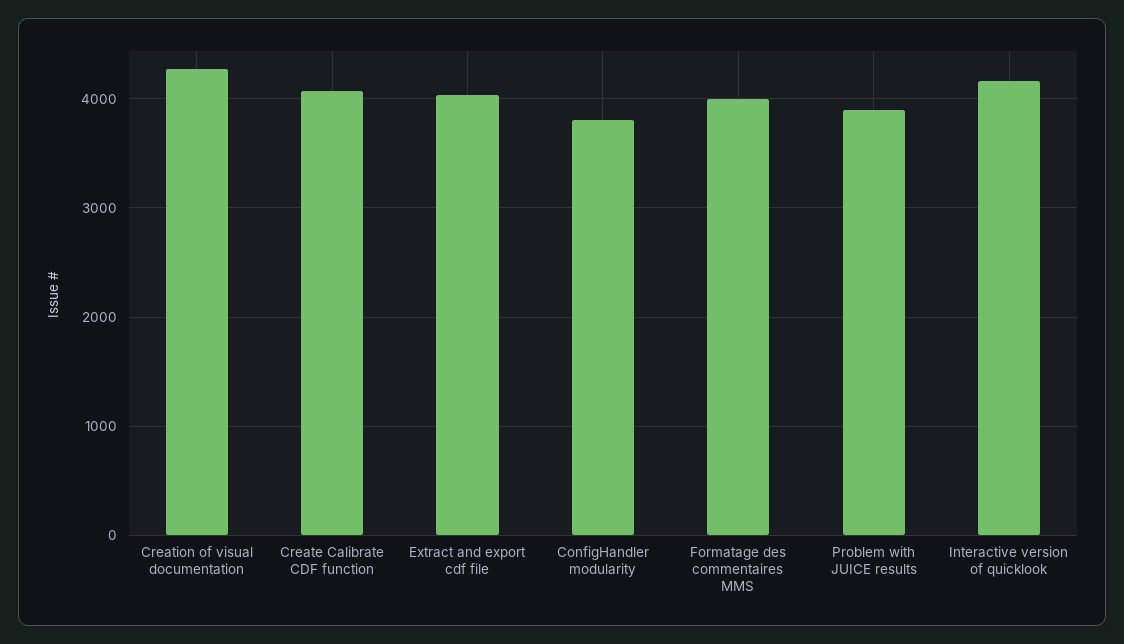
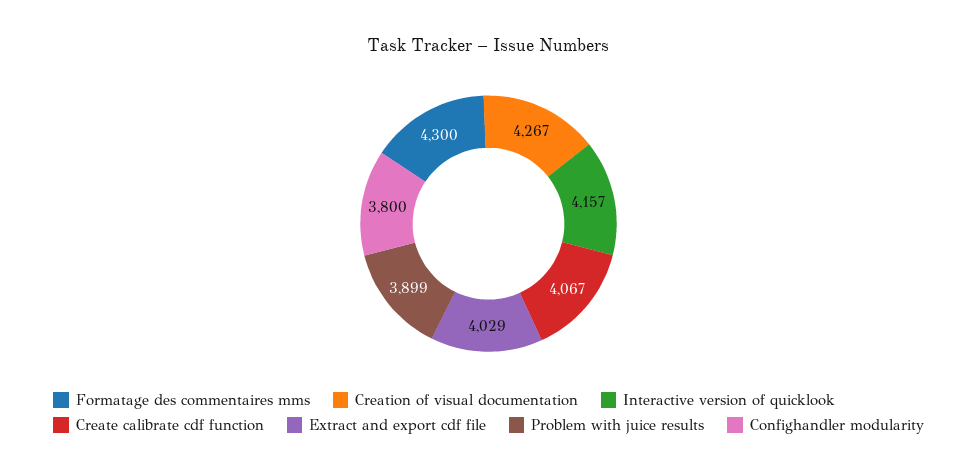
  {
    "Creation of visual documentation": 4267,
    "Create Calibrate CDF function": 4067,
    "Extract and export cdf file": 4029,
    "ConfigHandler modularity": 3800,
-   "Formatage des commentaires MMS": 4000,
+   "Formatage des commentaires MMS": 4300,
    "Problem with JUICE results": 3899,
    "Interactive version of quicklook": 4157
  }

